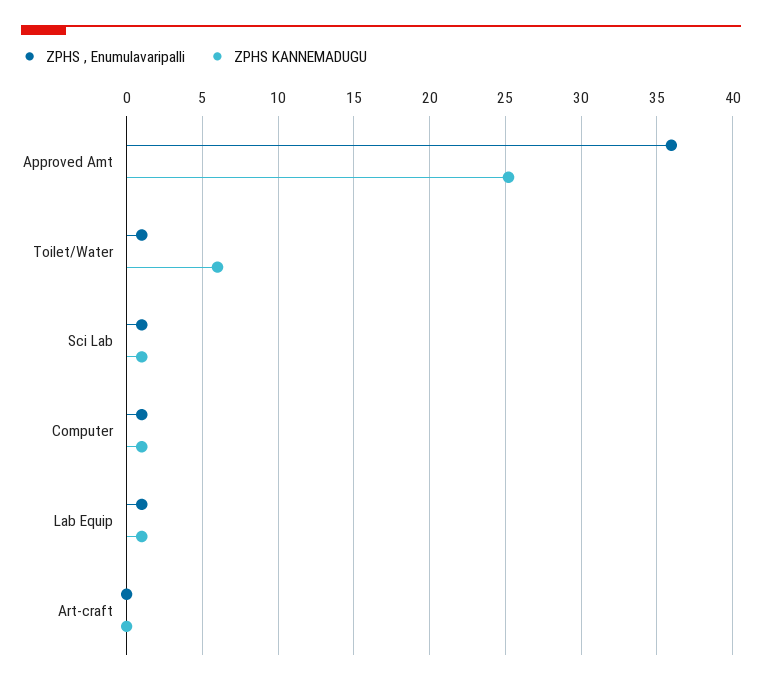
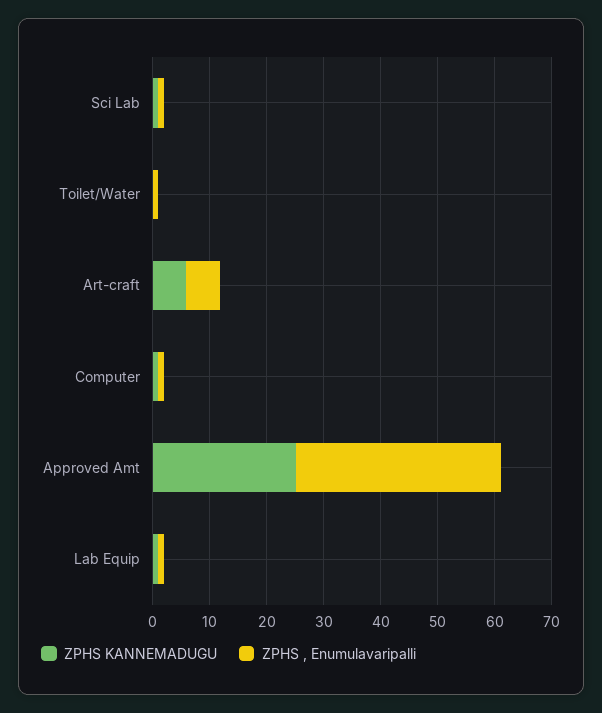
  {
    "ZPHS , Enumulavaripalli": {
      "Approved Amt": 36,
      "Toilet/Water": 1,
      "Sci Lab": 1,
      "Computer": 1,
      "Lab Equip": 1,
-     "Art-craft": 0
+     "Art-craft": 6
    },
    "ZPHS KANNEMADUGU": {
      "Approved Amt": 25,
-     "Toilet/Water": 6,
+     "Toilet/Water": 0,
      "Sci Lab": 1,
      "Computer": 1,
      "Lab Equip": 1,
-     "Art-craft": 0
+     "Art-craft": 6
    }
  }

